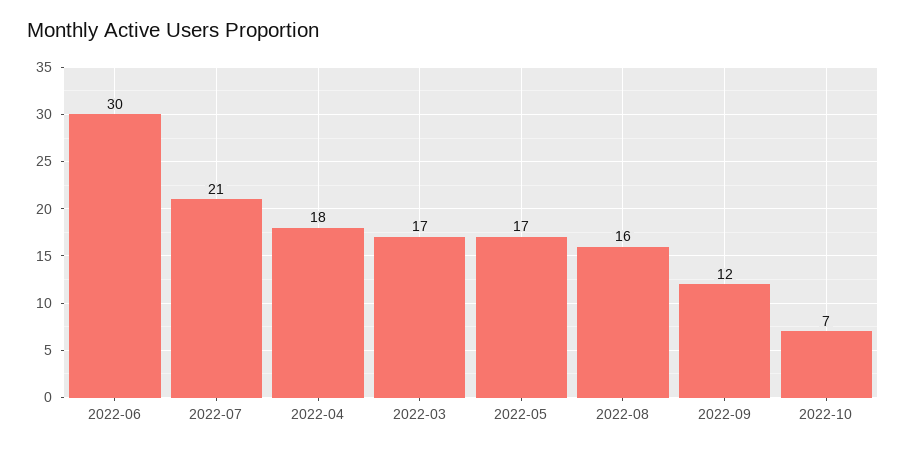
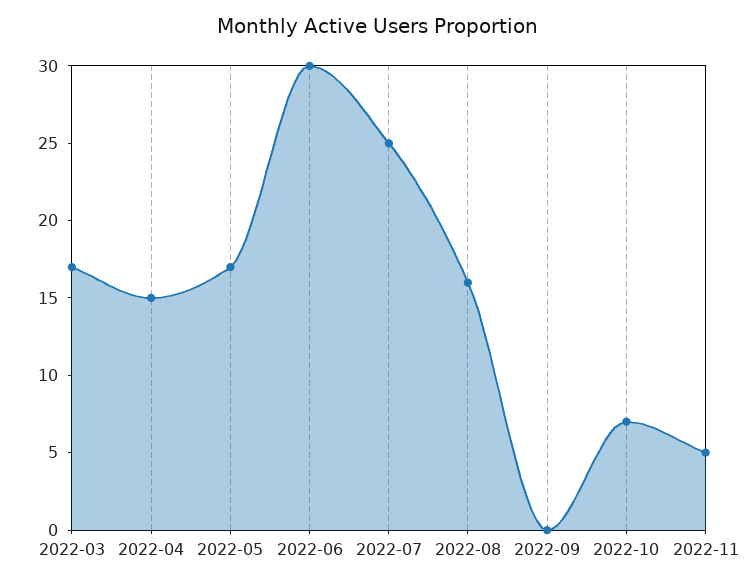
  {
    "2022-06": 30,
-   "2022-07": 21,
+   "2022-07": 25,
-   "2022-04": 18,
+   "2022-04": 15,
    "2022-03": 17,
    "2022-05": 17,
    "2022-08": 16,
-   "2022-09": 12,
+   "2022-09": 0,
-   "2022-10": 7
+   "2022-10": 7,
+   "2022-11": 5
  }

